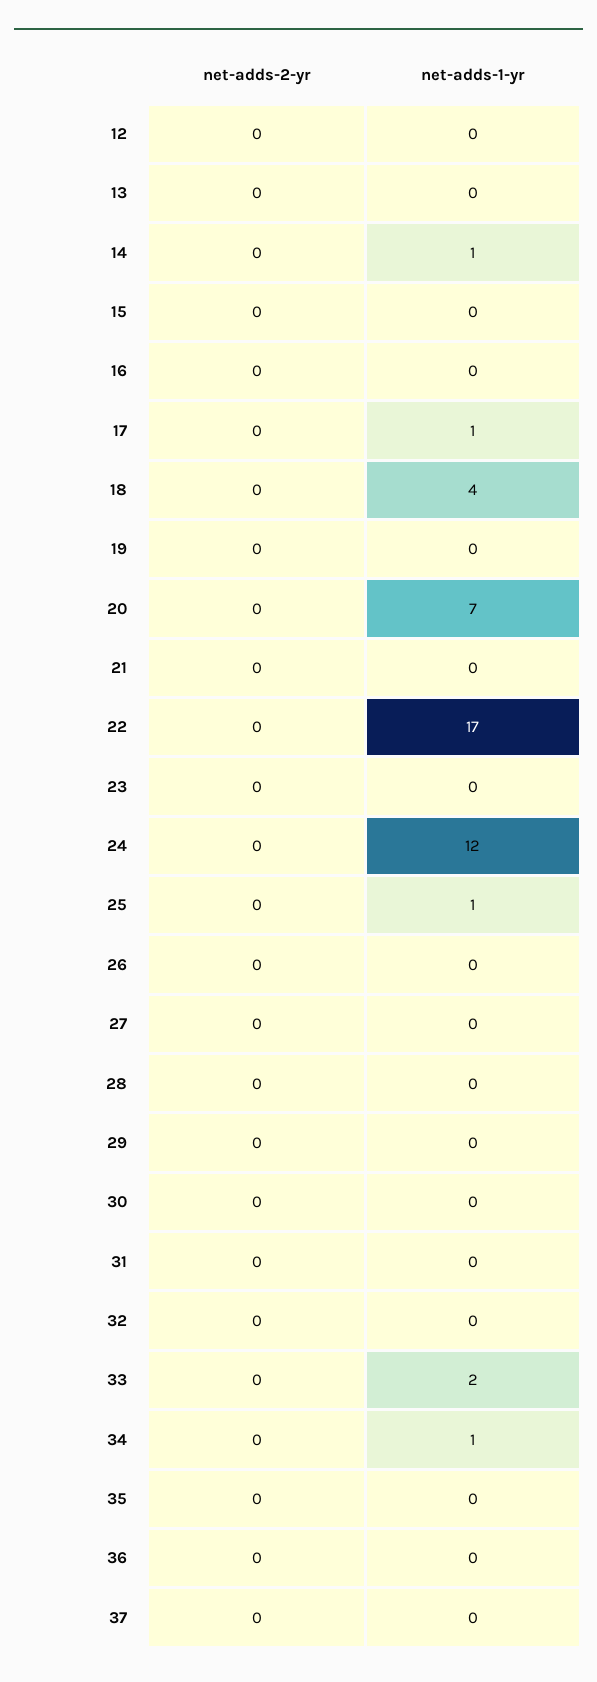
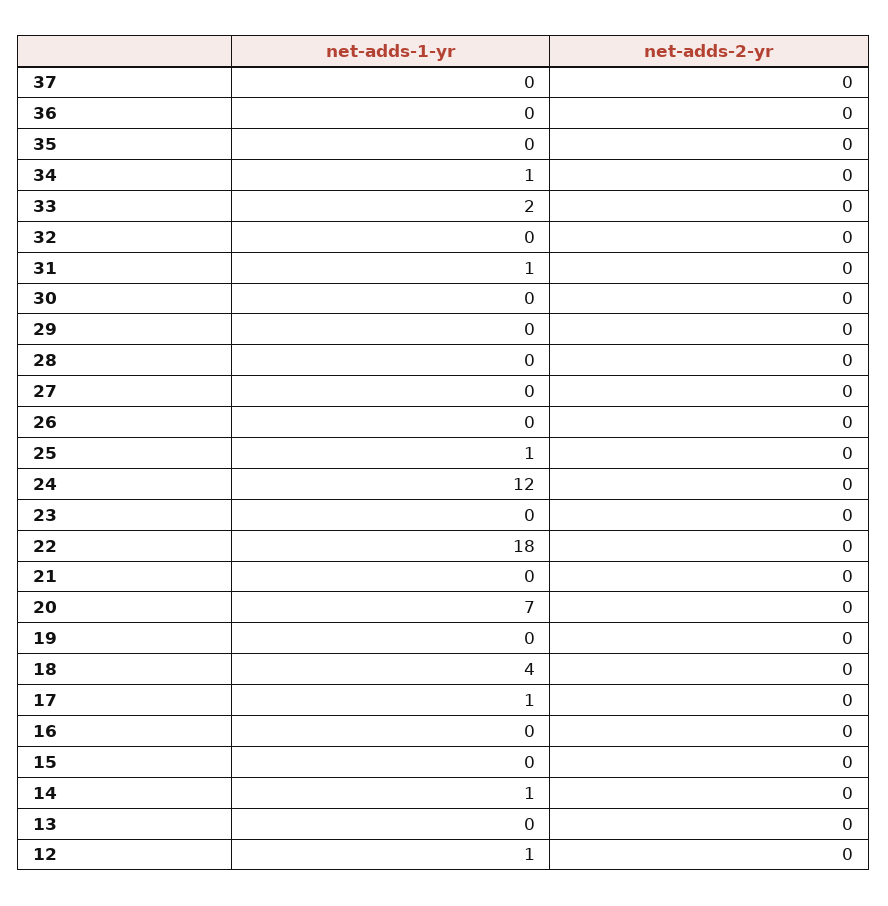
  {
    "net-adds-2-yr": {
      "12": 0,
      "13": 0,
      "14": 0,
      "15": 0,
      "16": 0,
      "17": 0,
      "18": 0,
      "19": 0,
      "20": 0,
      "21": 0,
      "22": 0,
      "23": 0,
      "24": 0,
      "25": 0,
      "26": 0,
      "27": 0,
      "28": 0,
      "29": 0,
      "30": 0,
      "31": 0,
      "32": 0,
      "33": 0,
      "34": 0,
      "35": 0,
      "36": 0,
      "37": 0
    },
    "net-adds-1-yr": {
-     "12": 0,
+     "12": 1,
      "13": 0,
      "14": 1,
      "15": 0,
      "16": 0,
      "17": 1,
      "18": 4,
      "19": 0,
      "20": 7,
      "21": 0,
-     "22": 17,
+     "22": 18,
      "23": 0,
      "24": 12,
      "25": 1,
      "26": 0,
      "27": 0,
      "28": 0,
      "29": 0,
      "30": 0,
-     "31": 0,
+     "31": 1,
      "32": 0,
      "33": 2,
      "34": 1,
      "35": 0,
      "36": 0,
      "37": 0
    }
  }

